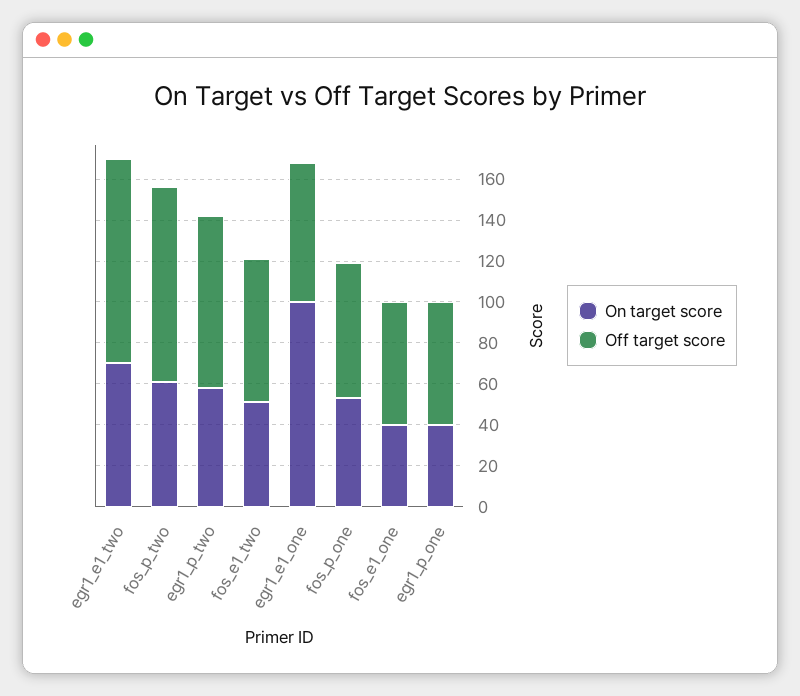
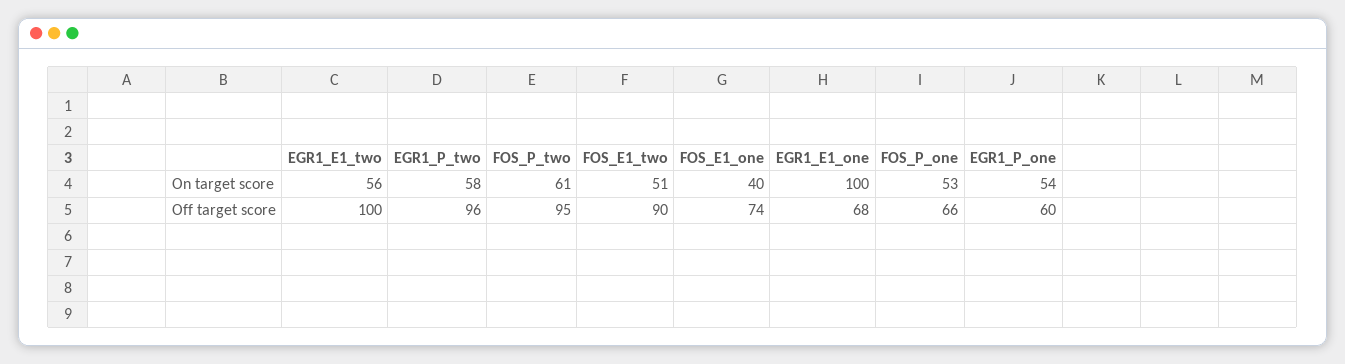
  {
    "On target score": {
-     "egr1_e1_two": 70,
+     "egr1_e1_two": 56,
      "fos_p_two": 61,
      "egr1_p_two": 58,
      "fos_e1_two": 51,
      "egr1_e1_one": 100,
      "fos_p_one": 53,
      "fos_e1_one": 40,
-     "egr1_p_one": 40
+     "egr1_p_one": 54
    },
    "Off target score": {
      "egr1_e1_two": 100,
      "fos_p_two": 95,
-     "egr1_p_two": 85,
+     "egr1_p_two": 96,
-     "fos_e1_two": 70,
+     "fos_e1_two": 90,
      "egr1_e1_one": 68,
      "fos_p_one": 66,
-     "fos_e1_one": 60,
+     "fos_e1_one": 74,
      "egr1_p_one": 60
    }
  }

